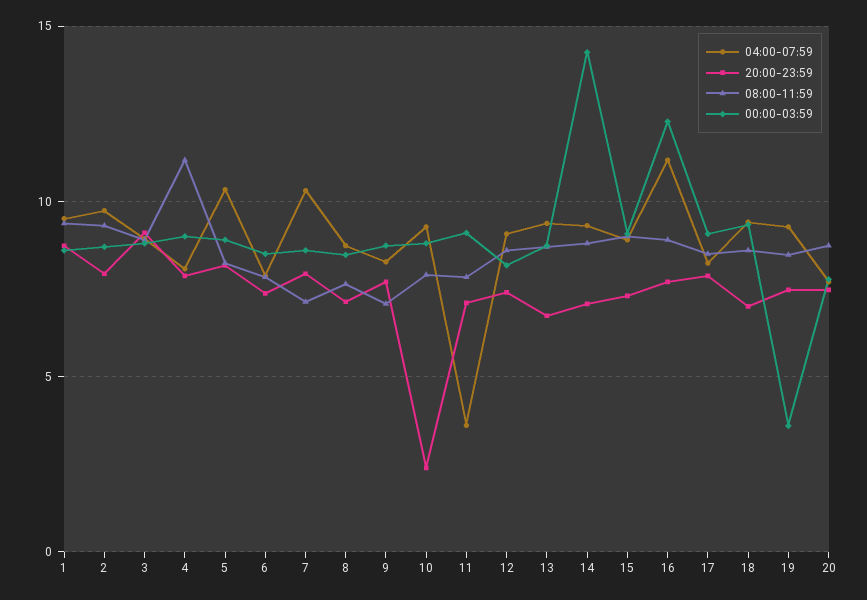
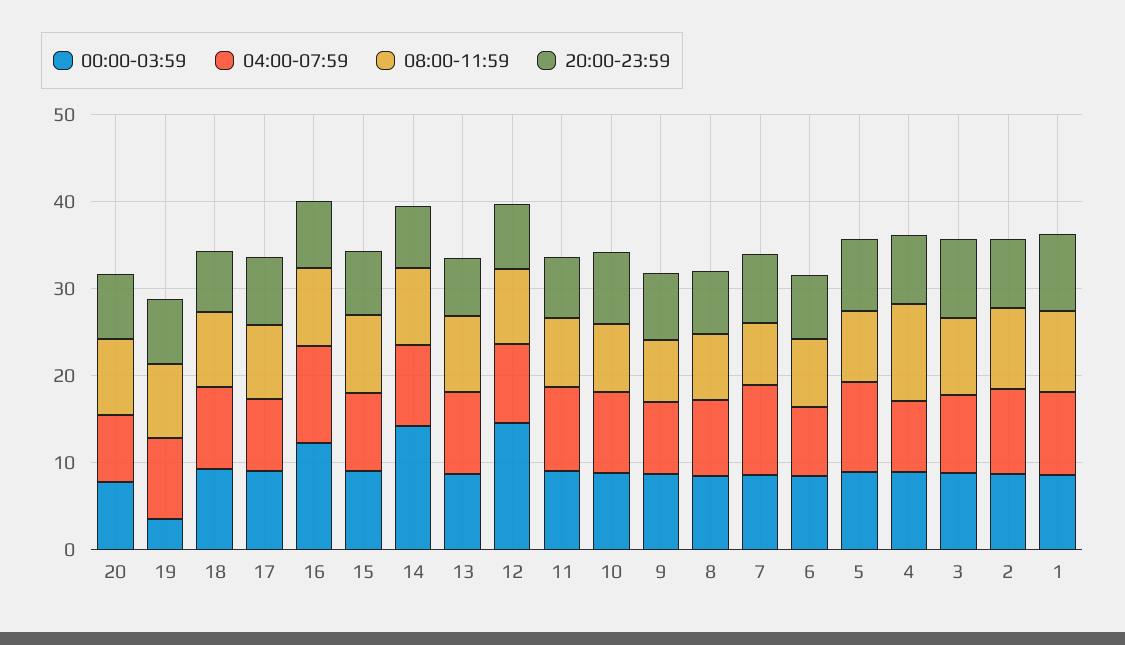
  {
    "04:00-07:59": {
      "1": 9.5,
      "2": 9.5,
      "3": 9,
      "4": 8,
      "5": 10.5,
      "6": 8,
      "7": 10.5,
      "8": 8.5,
      "9": 8.5,
      "10": 9.5,
-     "11": 3.5,
+     "11": 10,
      "12": 9,
      "13": 9.5,
      "14": 9.5,
      "15": 9,
      "16": 11,
      "17": 8,
      "18": 9.5,
      "19": 9.5,
      "20": 7.5
    },
    "20:00-23:59": {
      "1": 8.5,
      "2": 8,
      "3": 9,
      "4": 8,
      "5": 8,
      "6": 7.5,
      "7": 8,
      "8": 7,
      "9": 7.5,
-     "10": 2.5,
+     "10": 8,
      "11": 7,
      "12": 7.5,
      "13": 6.5,
      "14": 7,
      "15": 7.5,
      "16": 7.5,
      "17": 8,
      "18": 7,
      "19": 7.5,
      "20": 7.5
    },
    "08:00-11:59": {
      "1": 9.5,
      "2": 9.5,
      "3": 9,
      "4": 11,
      "5": 8,
      "6": 8,
      "7": 7,
      "8": 7.5,
      "9": 7,
      "10": 8,
      "11": 8,
      "12": 8.5,
      "13": 8.5,
      "14": 9,
      "15": 9,
      "16": 9,
      "17": 8.5,
      "18": 8.5,
      "19": 8.5,
      "20": 8.5
    },
    "00:00-03:59": {
      "1": 8.5,
      "2": 8.5,
      "3": 9,
      "4": 9,
      "5": 9,
      "6": 8.5,
      "7": 8.5,
      "8": 8.5,
      "9": 8.5,
      "10": 9,
      "11": 9,
-     "12": 8,
+     "12": 14,
      "13": 8.5,
      "14": 14.5,
      "15": 9,
      "16": 12.5,
      "17": 9,
      "18": 9.5,
      "19": 3.5,
      "20": 8
    }
  }

